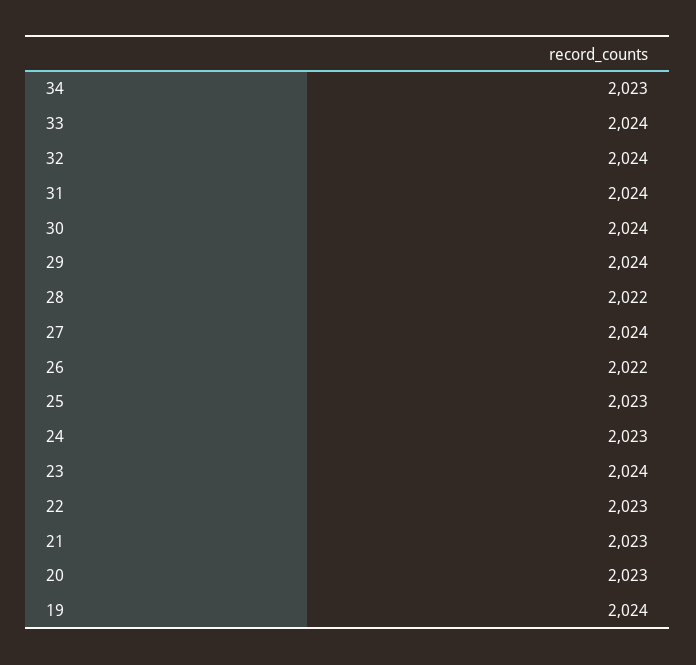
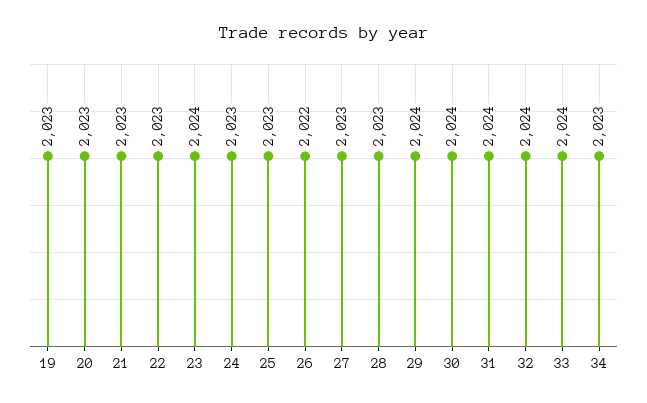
  {
    "34": 2023,
    "33": 2024,
    "32": 2024,
    "31": 2024,
    "30": 2024,
    "29": 2024,
-   "28": 2022,
+   "28": 2023,
-   "27": 2024,
+   "27": 2023,
    "26": 2022,
    "25": 2023,
    "24": 2023,
    "23": 2024,
    "22": 2023,
    "21": 2023,
    "20": 2023,
-   "19": 2024
+   "19": 2023
  }

